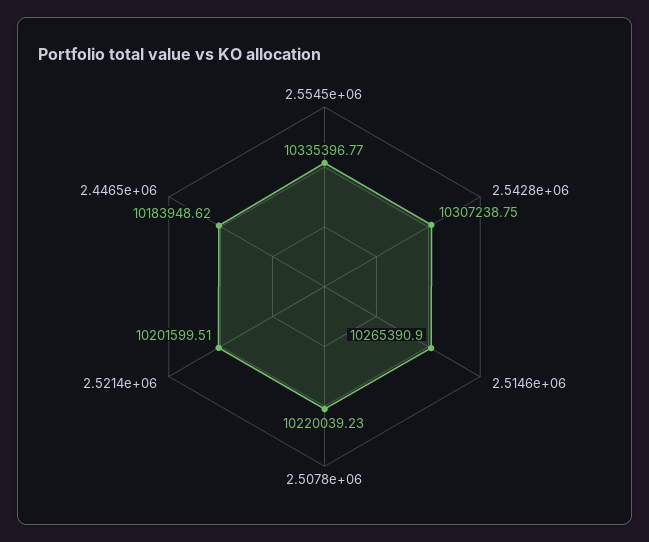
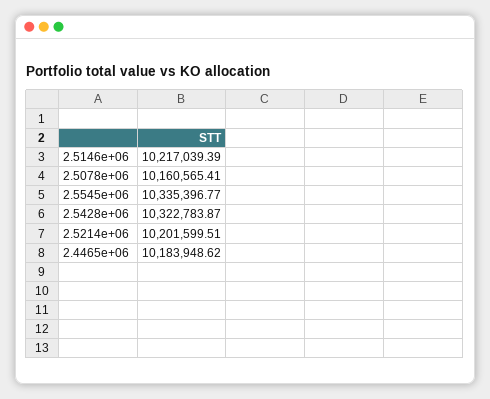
  {
    "2.5545e+06": 10335396.77,
-   "2.5428e+06": 10307238.75,
+   "2.5428e+06": 10322783.87,
-   "2.5146e+06": 10265390.9,
+   "2.5146e+06": 10217039.39,
-   "2.5078e+06": 10220039.23,
+   "2.5078e+06": 10160565.41,
    "2.5214e+06": 10201599.51,
    "2.4465e+06": 10183948.62
  }

